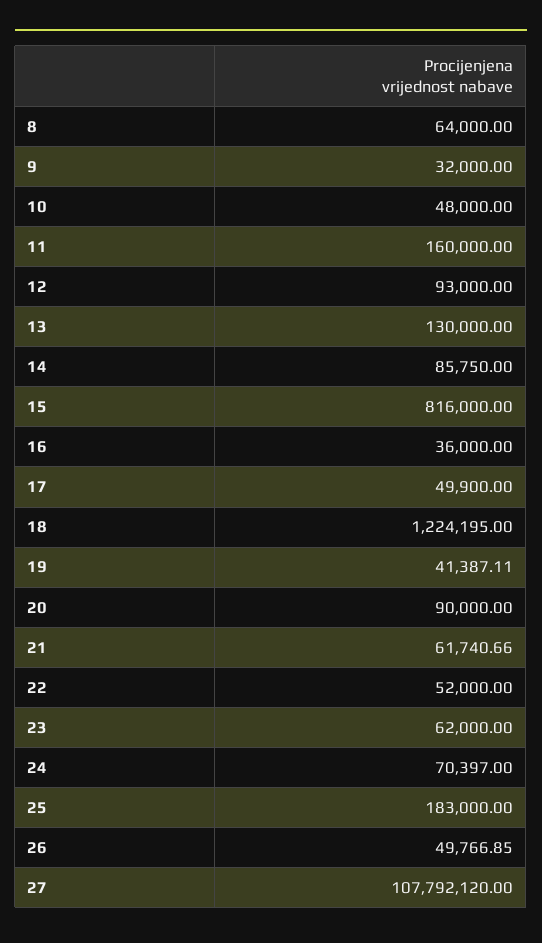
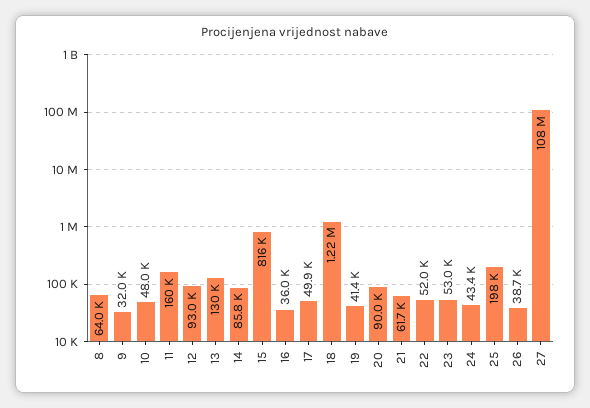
  {
    "8": 64000,
    "9": 32000,
    "10": 48000,
    "11": 160000,
    "12": 93000,
    "13": 130000,
    "14": 85750,
    "15": 816000,
    "16": 36000,
    "17": 49900,
    "18": 1224195,
    "19": 41387.11,
    "20": 90000,
    "21": 61740.66,
    "22": 52000,
-   "23": 62000,
+   "23": 53000,
-   "24": 70397,
+   "24": 43400,
-   "25": 183000,
+   "25": 198000,
-   "26": 49766.85,
+   "26": 38700,
    "27": 107792120
  }

